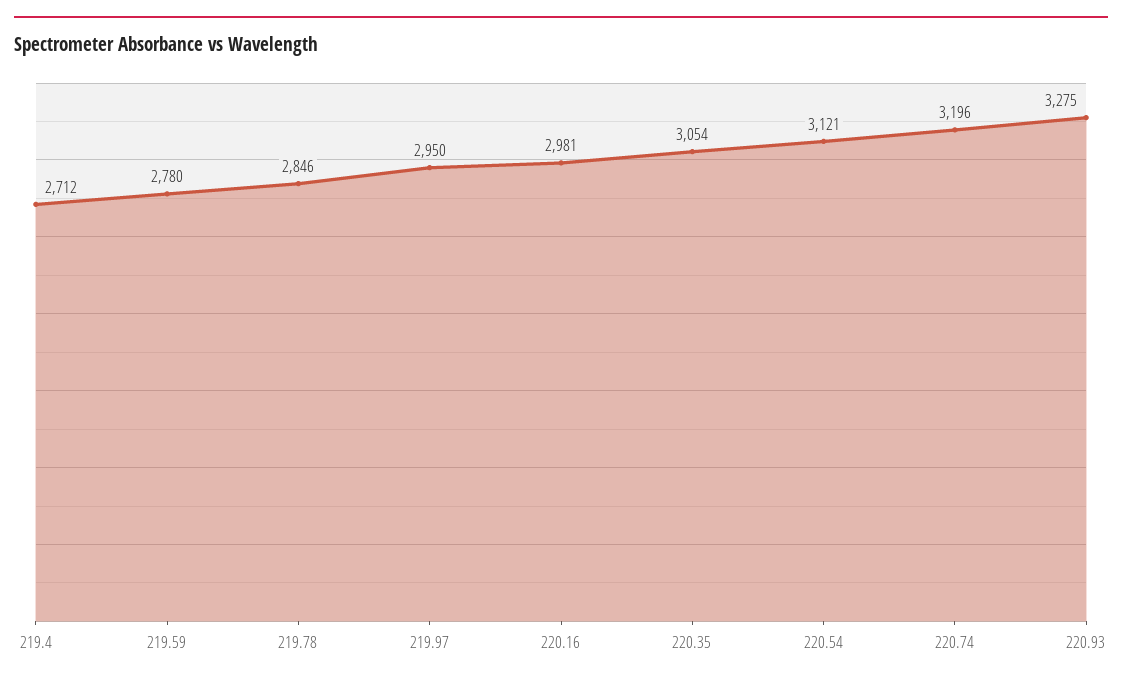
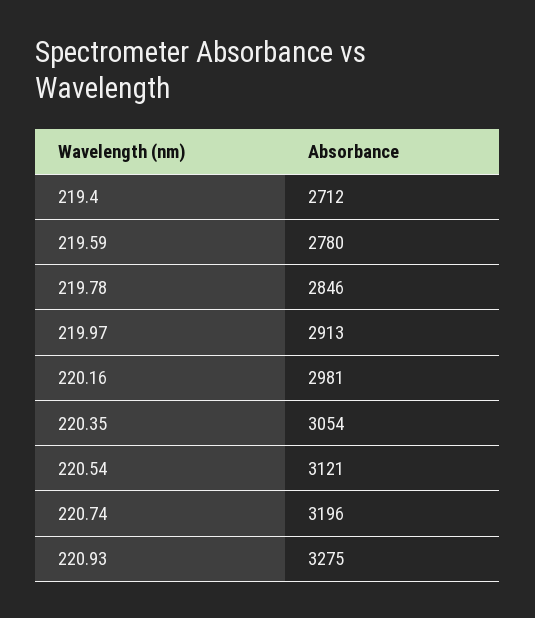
  {
    "219.4": 2712,
    "219.59": 2780,
    "219.78": 2846,
-   "219.97": 2950,
+   "219.97": 2913,
    "220.16": 2981,
    "220.35": 3054,
    "220.54": 3121,
    "220.74": 3196,
    "220.93": 3275
  }

